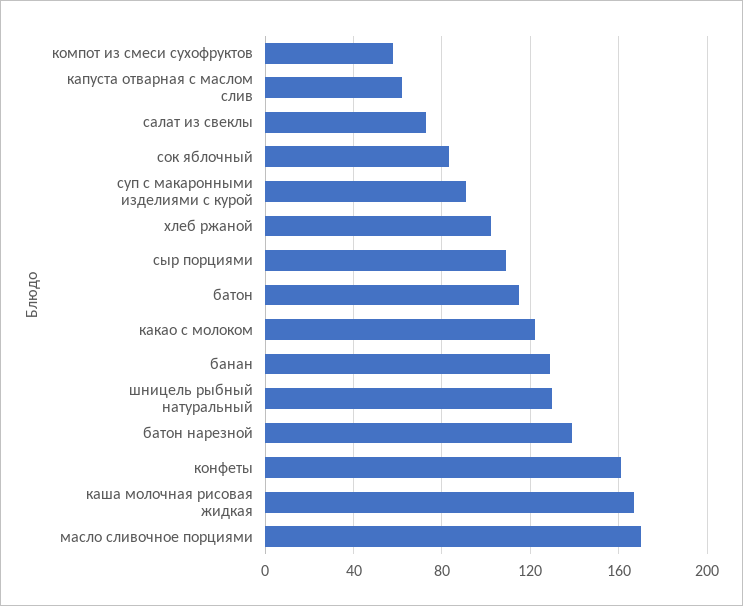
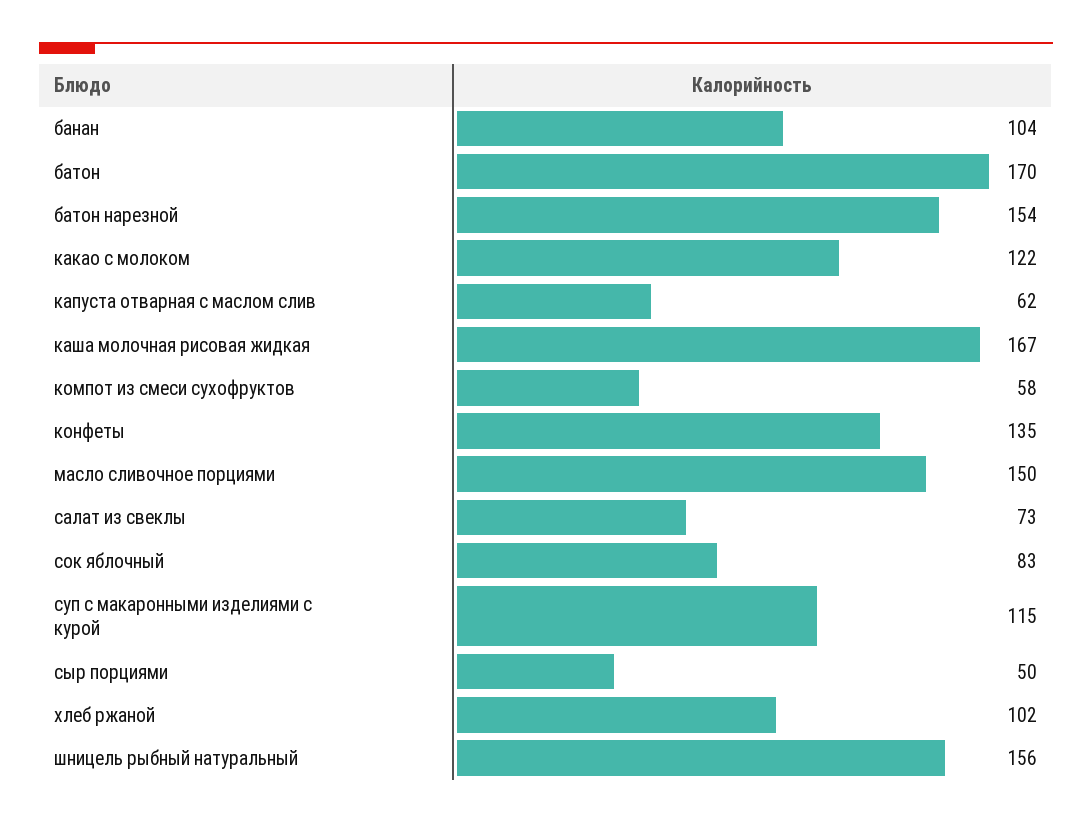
  {
    "компот из смеси сухофруктов": 58,
    "капуста отварная с маслом слив": 62,
    "салат из свеклы": 73,
    "сок яблочный": 83,
-   "суп с макаронными изделиями с курой": 90,
+   "суп с макаронными изделиями с курой": 115,
    "хлеб ржаной": 102,
-   "сыр порциями": 110,
+   "сыр порциями": 50,
-   "батон": 115,
+   "батон": 170,
    "какао с молоком": 122,
-   "банан": 130,
+   "банан": 104,
-   "шницель рыбный натуральный": 130,
+   "шницель рыбный натуральный": 156,
-   "батон нарезной": 140,
+   "батон нарезной": 154,
-   "конфеты": 160,
+   "конфеты": 135,
    "каша молочная рисовая жидкая": 167,
-   "масло сливочное порциями": 170
+   "масло сливочное порциями": 150
  }

